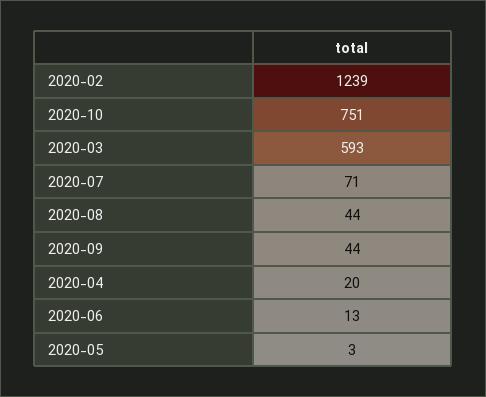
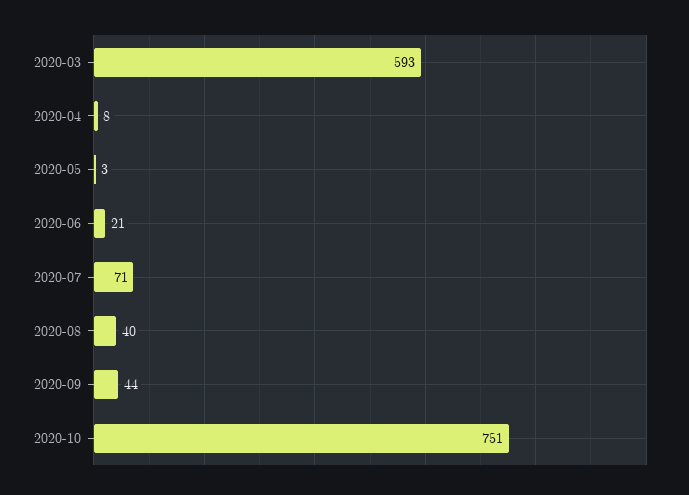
  {
-   "2020-02": 1239,
    "2020-10": 751,
    "2020-03": 593,
    "2020-07": 71,
-   "2020-08": 44,
+   "2020-08": 40,
    "2020-09": 44,
-   "2020-04": 20,
+   "2020-04": 8,
-   "2020-06": 13,
+   "2020-06": 21,
    "2020-05": 3
  }

